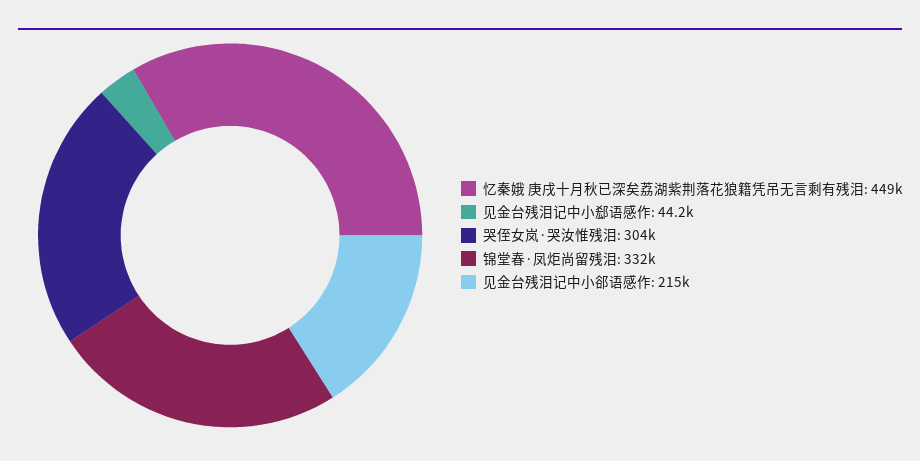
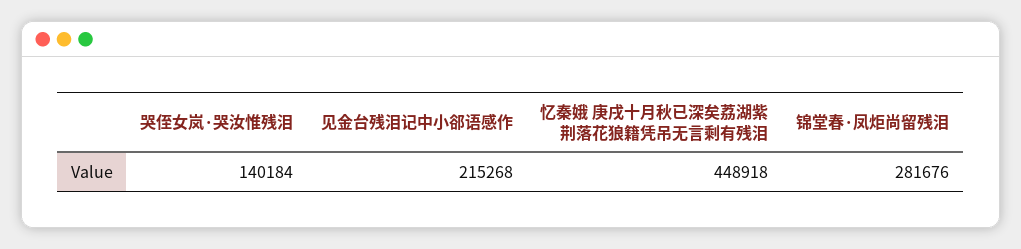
  {
    "忆秦娥 庚戌十月秋已深矣荔湖紫荆落花狼籍凭吊无言剩有残泪": 448918,
-   "见金台残泪记中小郄语感作": 44200,
-   "哭侄女岚·哭汝惟残泪": 304000,
+   "哭侄女岚·哭汝惟残泪": 140184,
-   "锦堂春·凤炬尚留残泪": 332000,
+   "锦堂春·凤炬尚留残泪": 281676,
    "见金台残泪记中小郤语感作": 215268
  }

